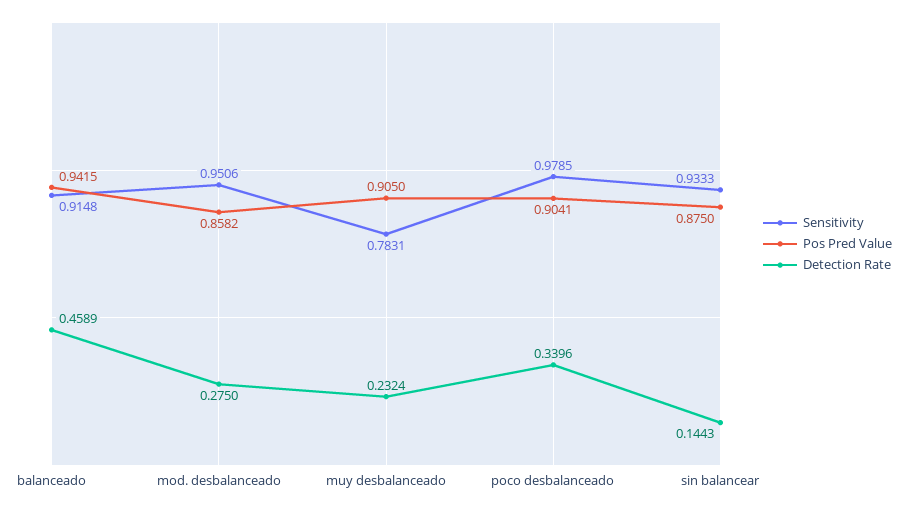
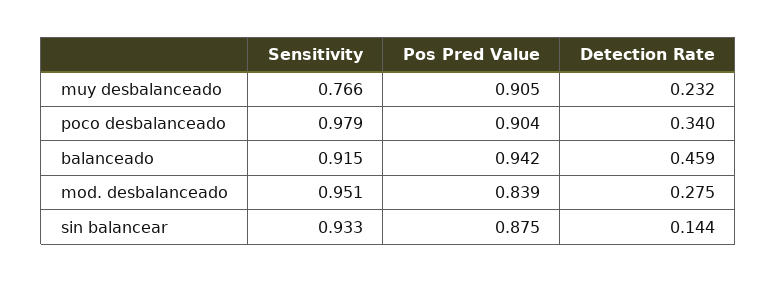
  {
    "Sensitivity": {
      "balanceado": 0.9148,
      "mod. desbalanceado": 0.9506,
-     "muy desbalanceado": 0.7831,
+     "muy desbalanceado": 0.766,
      "poco desbalanceado": 0.9785,
      "sin balancear": 0.9333
    },
    "Pos Pred Value": {
      "balanceado": 0.9415,
-     "mod. desbalanceado": 0.8582,
+     "mod. desbalanceado": 0.839,
      "muy desbalanceado": 0.905,
      "poco desbalanceado": 0.9041,
      "sin balancear": 0.875
    },
    "Detection Rate": {
      "balanceado": 0.4589,
      "mod. desbalanceado": 0.275,
      "muy desbalanceado": 0.2324,
      "poco desbalanceado": 0.3396,
      "sin balancear": 0.1443
    }
  }

